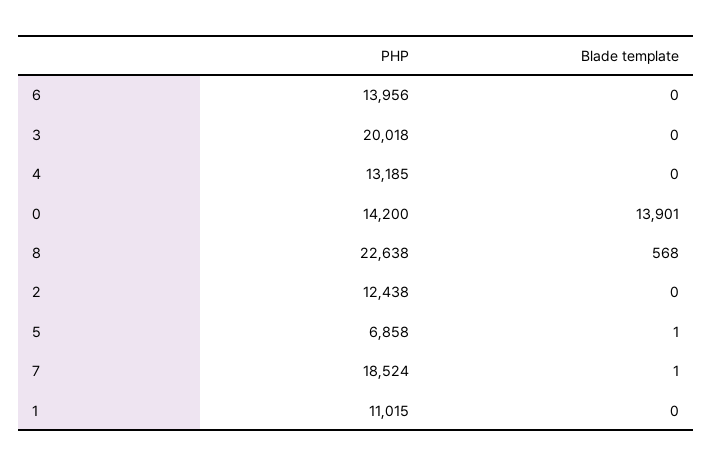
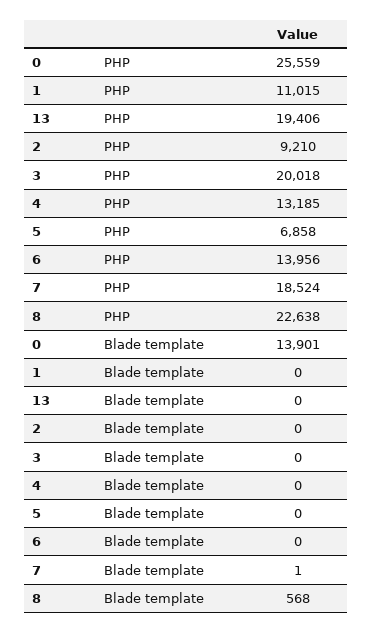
  {
    "PHP": {
      "6": 13956,
      "3": 20018,
      "4": 13185,
-     "0": 14200,
+     "0": 25559,
      "8": 22638,
-     "2": 12438,
+     "2": 9210,
      "5": 6858,
      "7": 18524,
-     "1": 11015
+     "1": 11015,
+     "13": 19406
    },
    "Blade template": {
      "6": 0,
      "3": 0,
      "4": 0,
      "0": 13901,
      "8": 568,
      "2": 0,
-     "5": 1,
+     "5": 0,
      "7": 1,
-     "1": 0
+     "1": 0,
+     "13": 0
    }
  }

